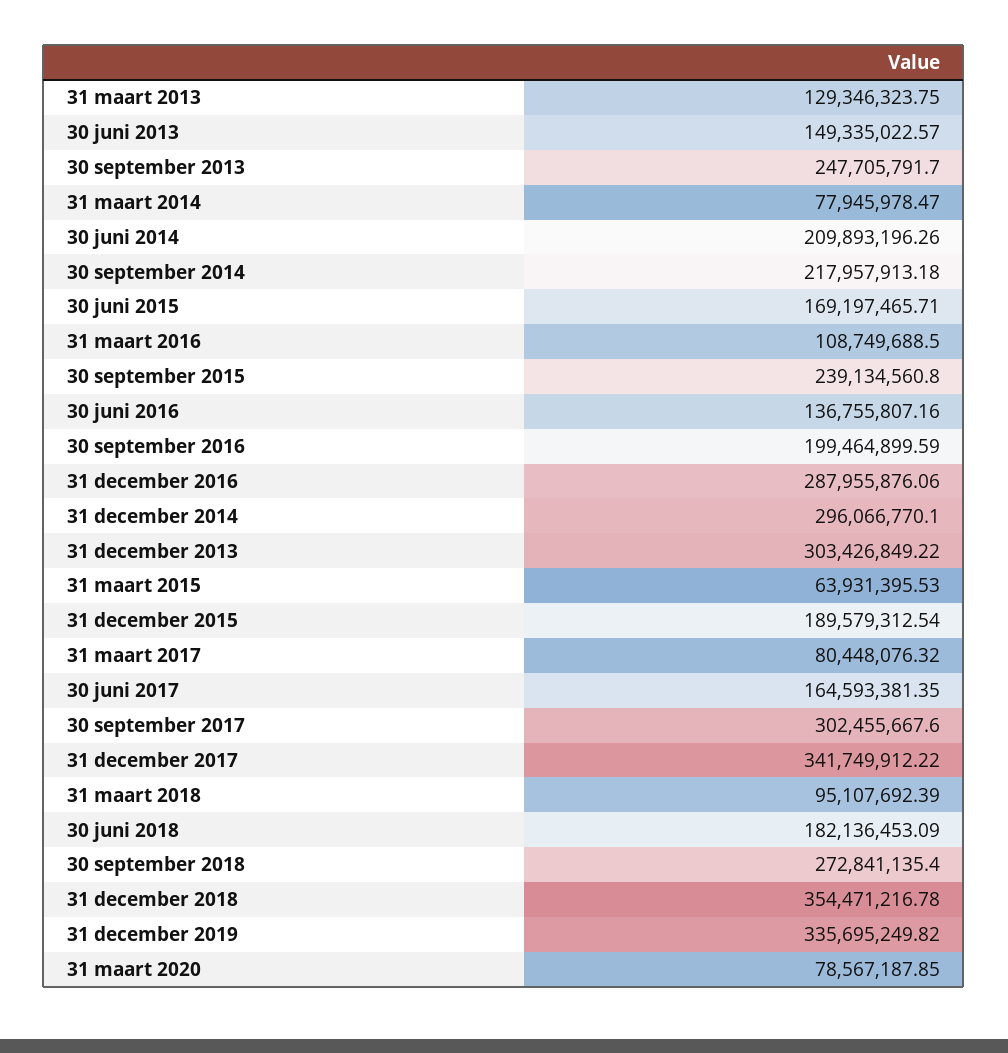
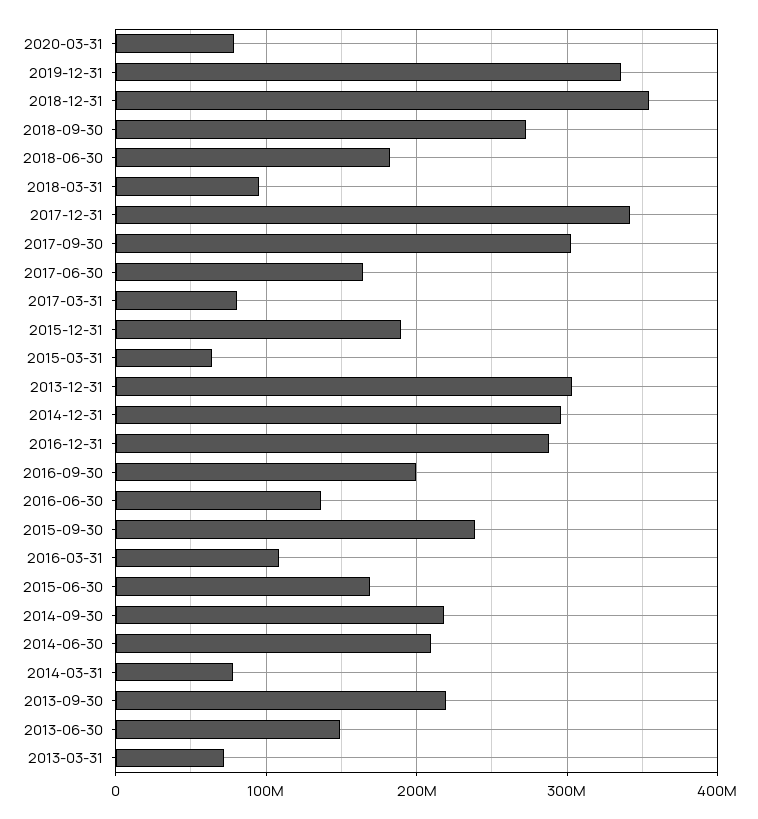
  {
-   "31 maart 2013": 129346323.75,
+   "31 maart 2013": 70000000,
    "30 juni 2013": 149335022.57,
-   "30 september 2013": 247705791.7,
+   "30 september 2013": 220000000,
    "31 maart 2014": 77945978.47,
    "30 juni 2014": 209893196.26,
    "30 september 2014": 217957913.18,
    "30 juni 2015": 169197465.71,
    "31 maart 2016": 108749688.5,
    "30 september 2015": 239134560.8,
    "30 juni 2016": 136755807.16,
    "30 september 2016": 199464899.59,
    "31 december 2016": 287955876.06,
    "31 december 2014": 296066770.1,
    "31 december 2013": 303426849.22,
    "31 maart 2015": 63931395.53,
    "31 december 2015": 189579312.54,
    "31 maart 2017": 80448076.32,
    "30 juni 2017": 164593381.35,
    "30 september 2017": 302455667.6,
    "31 december 2017": 341749912.22,
    "31 maart 2018": 95107692.39,
    "30 juni 2018": 182136453.09,
    "30 september 2018": 272841135.4,
    "31 december 2018": 354471216.78,
    "31 december 2019": 335695249.82,
    "31 maart 2020": 78567187.85
  }

